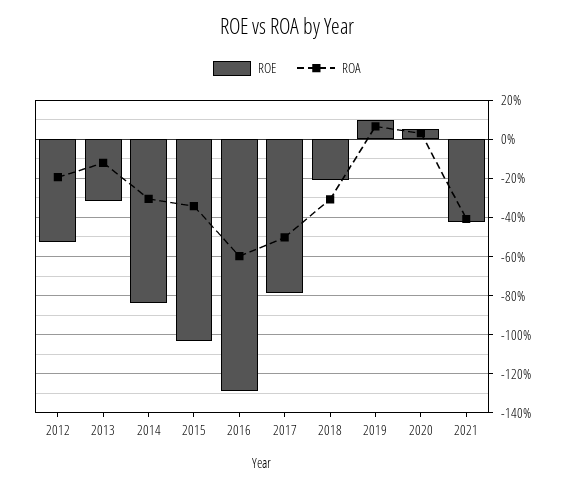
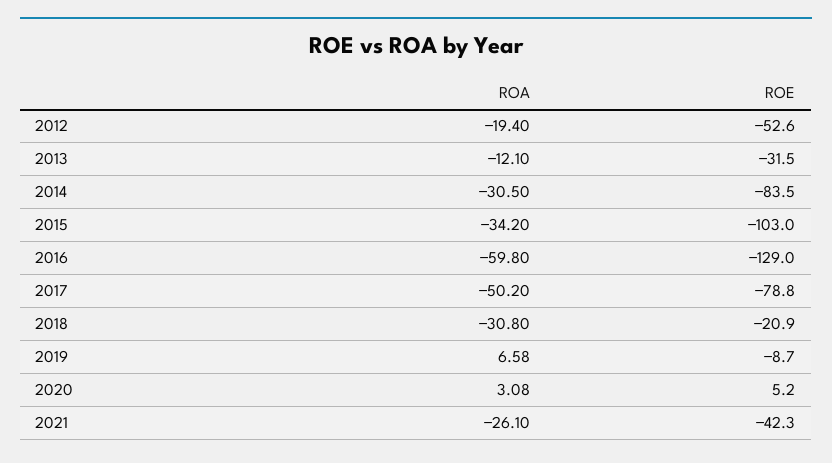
  {
    "ROE": {
      "2012": -52.6,
      "2013": -31.5,
      "2014": -83.5,
      "2015": -103,
      "2016": -129,
      "2017": -78.8,
      "2018": -20.9,
-     "2019": 10,
+     "2019": -8.7,
      "2020": 5.2,
      "2021": -42.3
    },
    "ROA": {
      "2012": -19.4,
      "2013": -12.1,
      "2014": -30.5,
      "2015": -34.2,
      "2016": -59.8,
      "2017": -50.2,
      "2018": -30.8,
      "2019": 6.58,
      "2020": 3.08,
-     "2021": -40
+     "2021": -26.1
    }
  }

